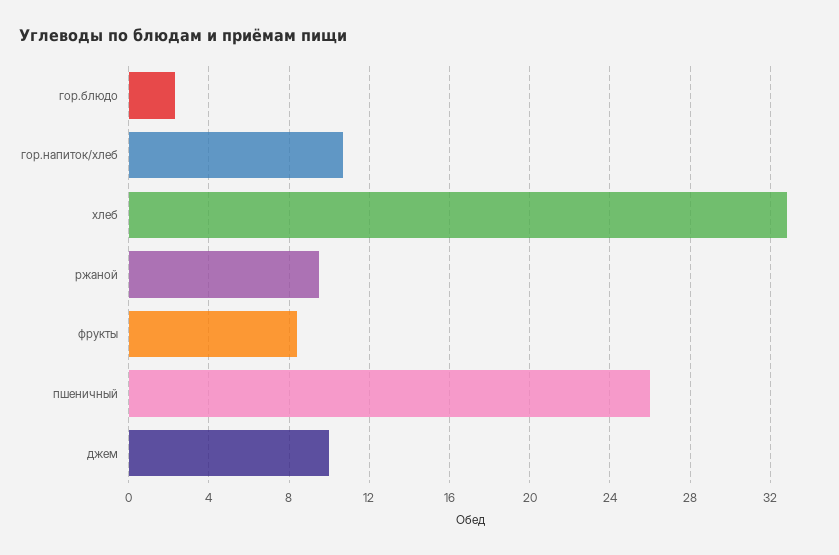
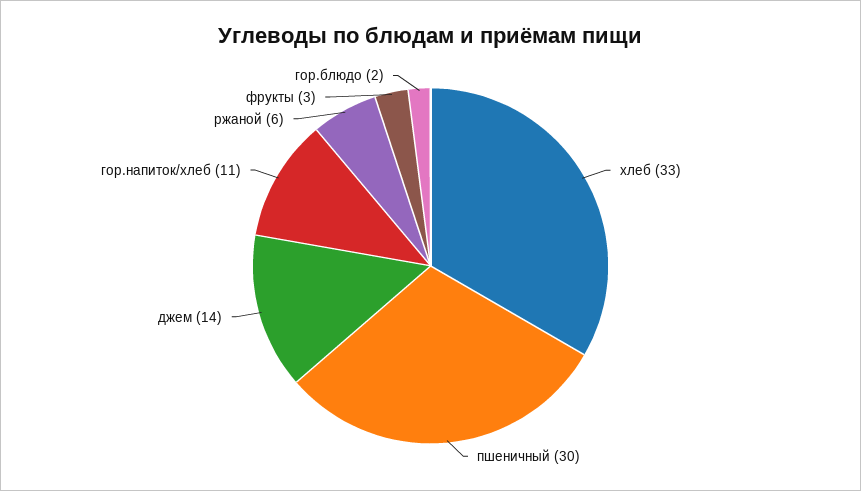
  {
    "гор.блюдо": 2,
    "гор.напиток/хлеб": 11,
    "хлеб": 33,
-   "ржаной": 9.5,
+   "ржаной": 6,
-   "фрукты": 8.5,
+   "фрукты": 3,
-   "пшеничный": 26,
+   "пшеничный": 30,
-   "джем": 10
+   "джем": 14
  }

